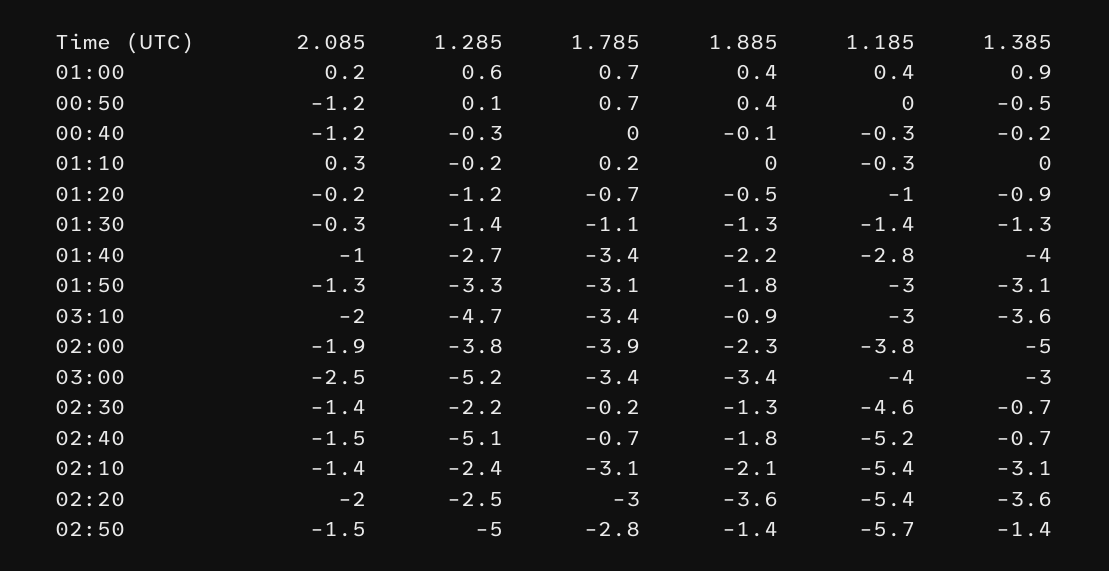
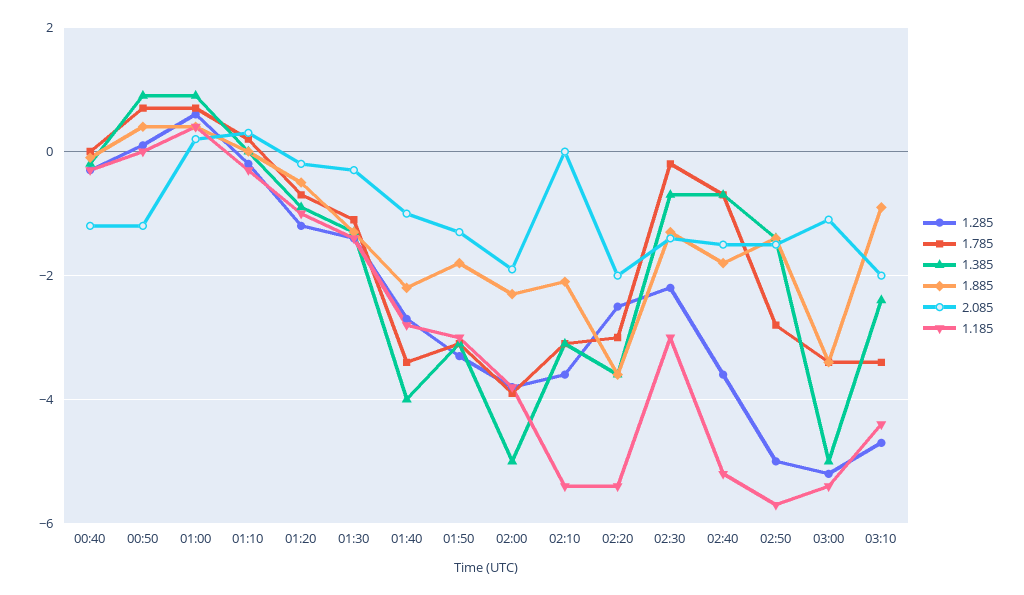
  {
    "2.085": {
      "01:00": 0.2,
      "00:50": -1.2,
      "00:40": -1.2,
      "01:10": 0.3,
      "01:20": -0.2,
      "01:30": -0.3,
      "01:40": -1,
      "01:50": -1.3,
      "03:10": -2,
      "02:00": -1.9,
-     "03:00": -2.5,
+     "03:00": -1,
      "02:30": -1.4,
      "02:40": -1.5,
-     "02:10": -1.4,
+     "02:10": 0,
      "02:20": -2,
      "02:50": -1.5
    },
    "1.285": {
      "01:00": 0.6,
      "00:50": 0.1,
      "00:40": -0.3,
      "01:10": -0.2,
      "01:20": -1.2,
      "01:30": -1.4,
      "01:40": -2.7,
      "01:50": -3.3,
      "03:10": -4.7,
      "02:00": -3.8,
      "03:00": -5.2,
      "02:30": -2.2,
-     "02:40": -5.1,
+     "02:40": -3.5,
-     "02:10": -2.4,
+     "02:10": -3.5,
      "02:20": -2.5,
      "02:50": -5
    },
    "1.785": {
      "01:00": 0.7,
      "00:50": 0.7,
      "00:40": 0,
      "01:10": 0.2,
      "01:20": -0.7,
      "01:30": -1.1,
      "01:40": -3.4,
      "01:50": -3.1,
      "03:10": -3.4,
      "02:00": -3.9,
      "03:00": -3.4,
      "02:30": -0.2,
      "02:40": -0.7,
      "02:10": -3.1,
      "02:20": -3,
      "02:50": -2.8
    },
    "1.885": {
      "01:00": 0.4,
      "00:50": 0.4,
      "00:40": -0.1,
      "01:10": 0,
      "01:20": -0.5,
      "01:30": -1.3,
      "01:40": -2.2,
      "01:50": -1.8,
      "03:10": -0.9,
      "02:00": -2.3,
      "03:00": -3.4,
      "02:30": -1.3,
      "02:40": -1.8,
      "02:10": -2.1,
      "02:20": -3.6,
      "02:50": -1.4
    },
    "1.185": {
      "01:00": 0.4,
      "00:50": 0,
      "00:40": -0.3,
      "01:10": -0.3,
      "01:20": -1,
      "01:30": -1.4,
      "01:40": -2.8,
      "01:50": -3,
-     "03:10": -3,
+     "03:10": -4.5,
      "02:00": -3.8,
-     "03:00": -4,
+     "03:00": -5.5,
-     "02:30": -4.6,
+     "02:30": -3,
      "02:40": -5.2,
      "02:10": -5.4,
      "02:20": -5.4,
      "02:50": -5.7
    },
    "1.385": {
      "01:00": 0.9,
-     "00:50": -0.5,
+     "00:50": 1,
      "00:40": -0.2,
      "01:10": 0,
      "01:20": -0.9,
      "01:30": -1.3,
      "01:40": -4,
      "01:50": -3.1,
-     "03:10": -3.6,
+     "03:10": -2.5,
      "02:00": -5,
-     "03:00": -3,
+     "03:00": -5,
      "02:30": -0.7,
      "02:40": -0.7,
      "02:10": -3.1,
      "02:20": -3.6,
      "02:50": -1.4
    }
  }

